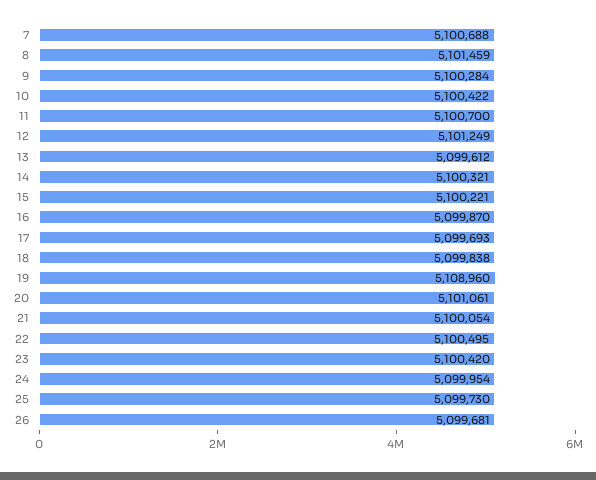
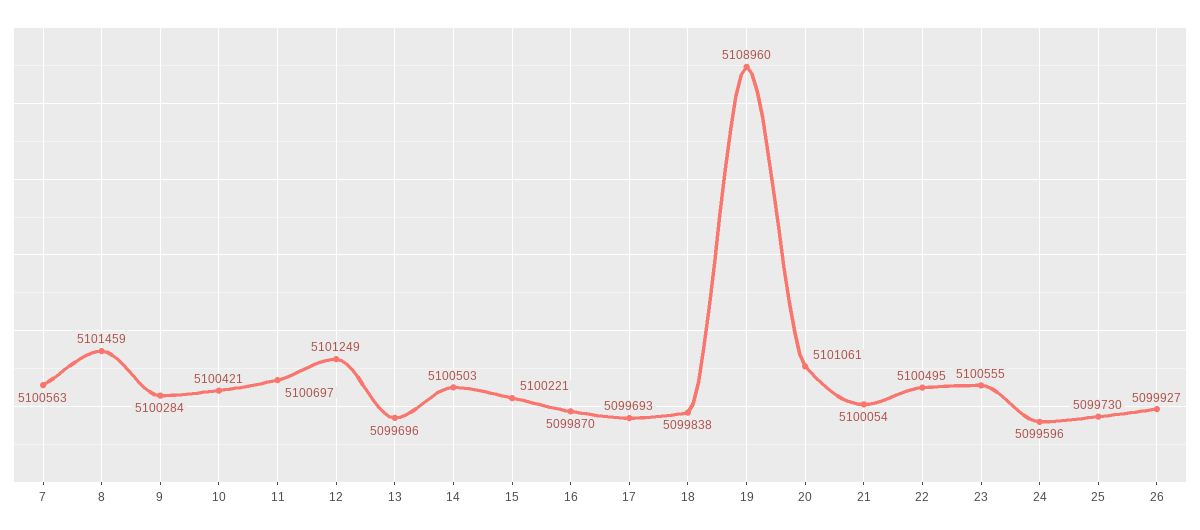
  {
-   "7": 5100688,
+   "7": 5100563,
    "8": 5101459,
    "9": 5100284,
-   "10": 5100422,
+   "10": 5100421,
-   "11": 5100700,
+   "11": 5100697,
    "12": 5101249,
-   "13": 5099612,
+   "13": 5099696,
-   "14": 5100321,
+   "14": 5100503,
    "15": 5100221,
    "16": 5099870,
    "17": 5099693,
    "18": 5099838,
    "19": 5108960,
    "20": 5101061,
    "21": 5100054,
    "22": 5100495,
-   "23": 5100420,
+   "23": 5100555,
-   "24": 5099954,
+   "24": 5099596,
    "25": 5099730,
-   "26": 5099681
+   "26": 5099927
  }

